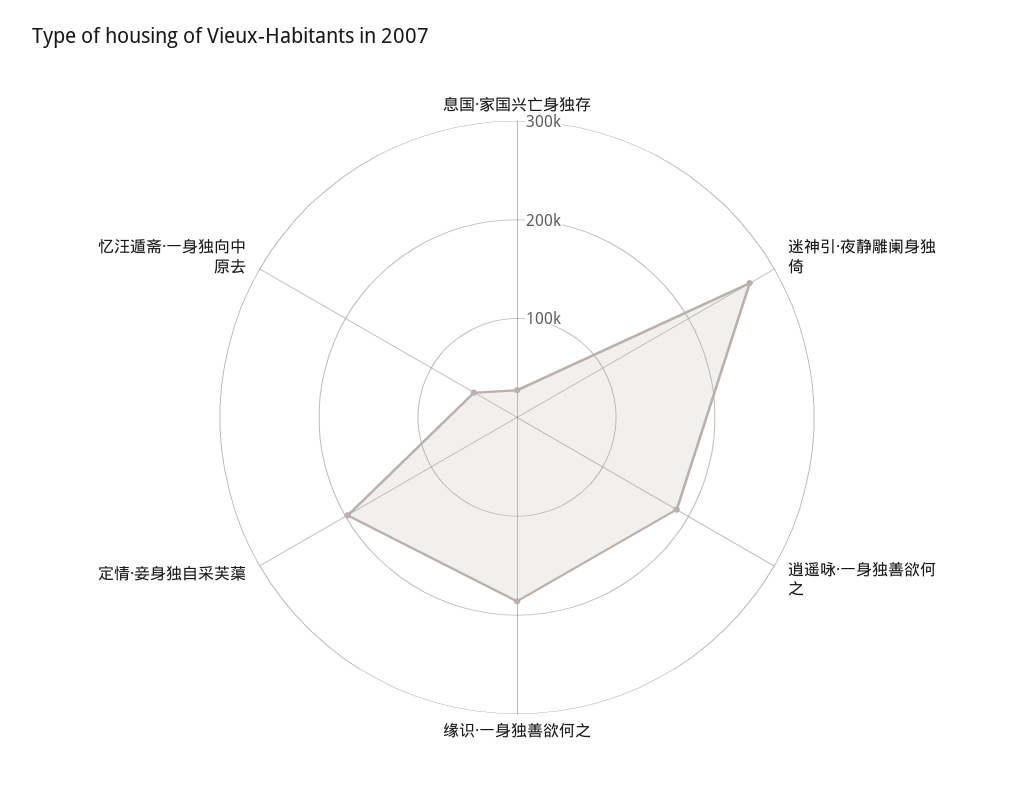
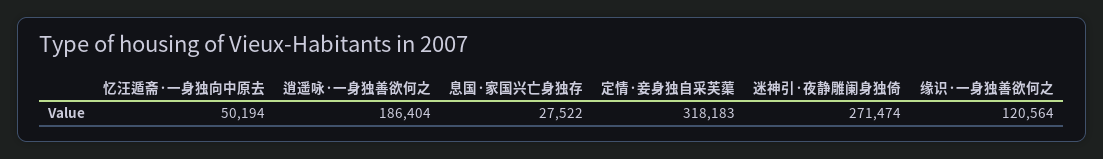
  {
    "息国·家国兴亡身独存": 27522,
    "迷神引·夜静雕阑身独倚": 271474,
    "逍遥咏·一身独善欲何之": 186404,
-   "缘识·一身独善欲何之": 180000,
+   "缘识·一身独善欲何之": 120564,
-   "定情·妾身独自采芙蕖": 200000,
+   "定情·妾身独自采芙蕖": 318183,
    "忆汪遁斋·一身独向中原去": 50194
  }

